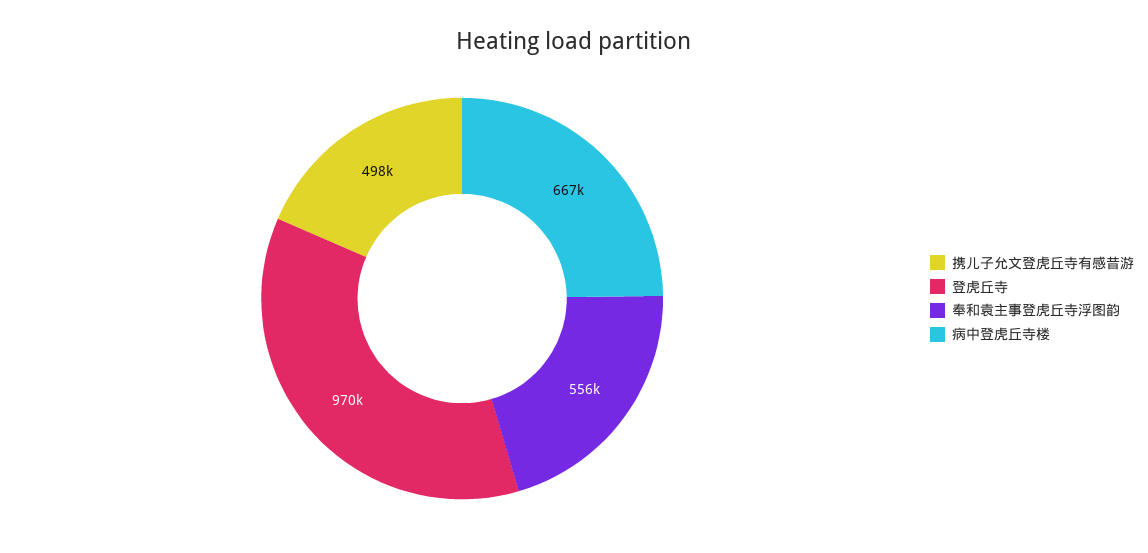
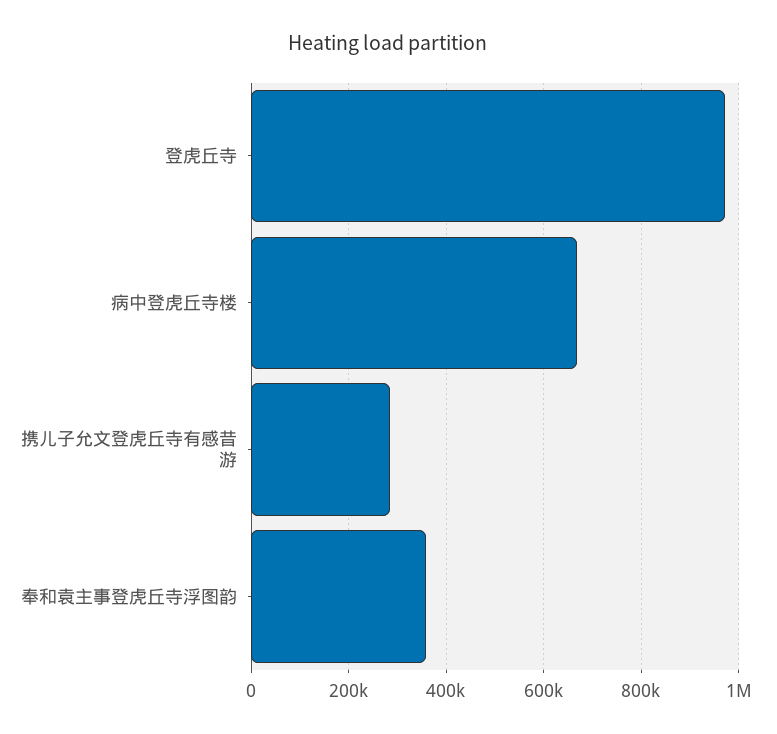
  {
-   "携儿子允文登虎丘寺有感昔游": 498000,
+   "携儿子允文登虎丘寺有感昔游": 280000,
    "登虎丘寺": 970000,
-   "奉和袁主事登虎丘寺浮图韵": 556000,
+   "奉和袁主事登虎丘寺浮图韵": 360000,
    "病中登虎丘寺楼": 667000
  }

